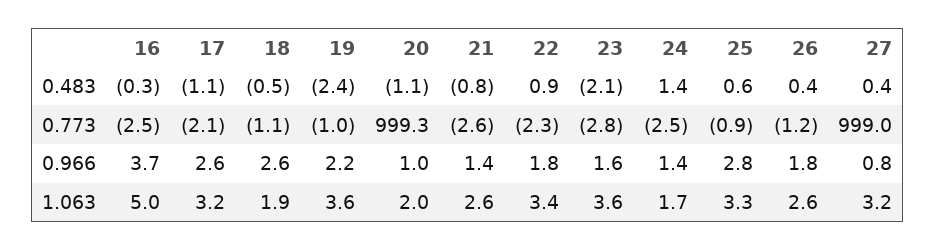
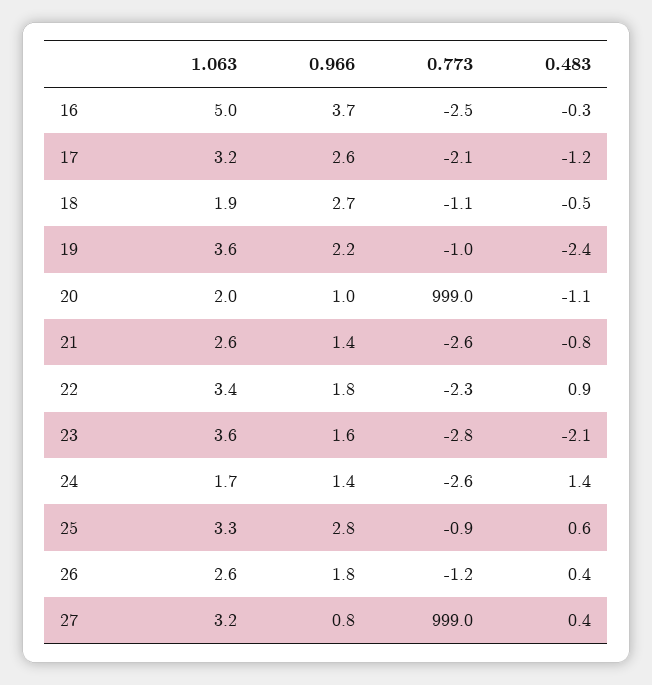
  {
    "16": {
      "0.483": -0.3,
      "0.773": -2.5,
      "0.966": 3.7,
      "1.063": 5
    },
    "17": {
-     "0.483": -1.1,
+     "0.483": -1.2,
      "0.773": -2.1,
      "0.966": 2.6,
      "1.063": 3.2
    },
    "18": {
      "0.483": -0.5,
      "0.773": -1.1,
-     "0.966": 2.6,
+     "0.966": 2.7,
      "1.063": 1.9
    },
    "19": {
      "0.483": -2.4,
      "0.773": -1,
      "0.966": 2.2,
      "1.063": 3.6
    },
    "20": {
      "0.483": -1.1,
-     "0.773": 999.3,
+     "0.773": 999,
      "0.966": 1,
      "1.063": 2
    },
    "21": {
      "0.483": -0.8,
      "0.773": -2.6,
      "0.966": 1.4,
      "1.063": 2.6
    },
    "22": {
      "0.483": 0.9,
      "0.773": -2.3,
      "0.966": 1.8,
      "1.063": 3.4
    },
    "23": {
      "0.483": -2.1,
      "0.773": -2.8,
      "0.966": 1.6,
      "1.063": 3.6
    },
    "24": {
      "0.483": 1.4,
-     "0.773": -2.5,
+     "0.773": -2.6,
      "0.966": 1.4,
      "1.063": 1.7
    },
    "25": {
      "0.483": 0.6,
      "0.773": -0.9,
      "0.966": 2.8,
      "1.063": 3.3
    },
    "26": {
      "0.483": 0.4,
      "0.773": -1.2,
      "0.966": 1.8,
      "1.063": 2.6
    },
    "27": {
      "0.483": 0.4,
      "0.773": 999,
      "0.966": 0.8,
      "1.063": 3.2
    }
  }

